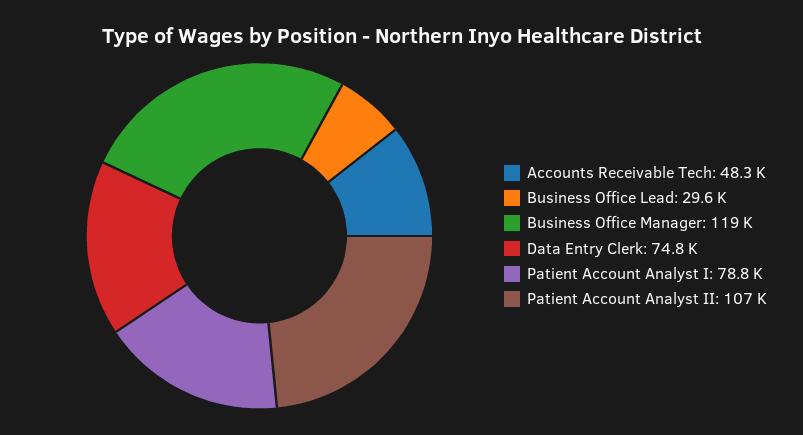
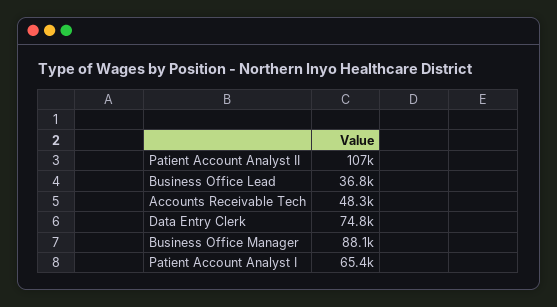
  {
    "Accounts Receivable Tech": 48300,
-   "Business Office Lead": 29600,
+   "Business Office Lead": 36800,
-   "Business Office Manager": 119000,
+   "Business Office Manager": 88100,
    "Data Entry Clerk": 74800,
-   "Patient Account Analyst I": 78800,
+   "Patient Account Analyst I": 65400,
    "Patient Account Analyst II": 107000
  }

